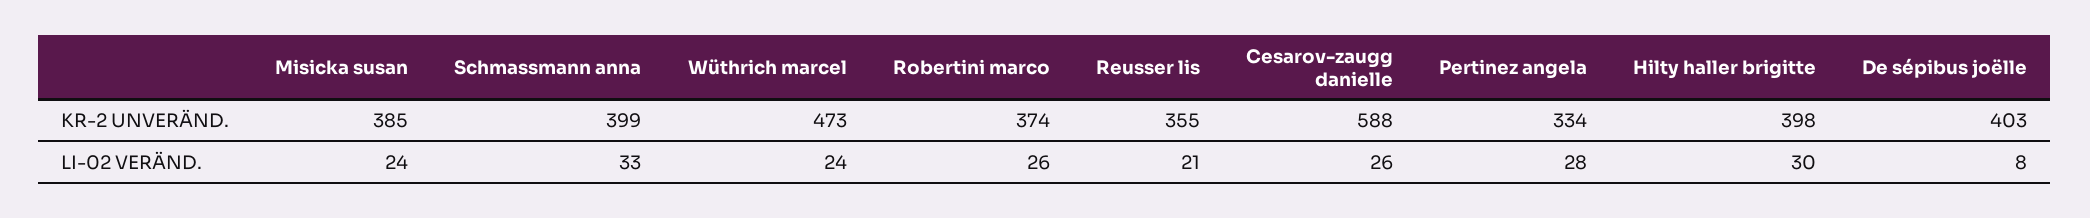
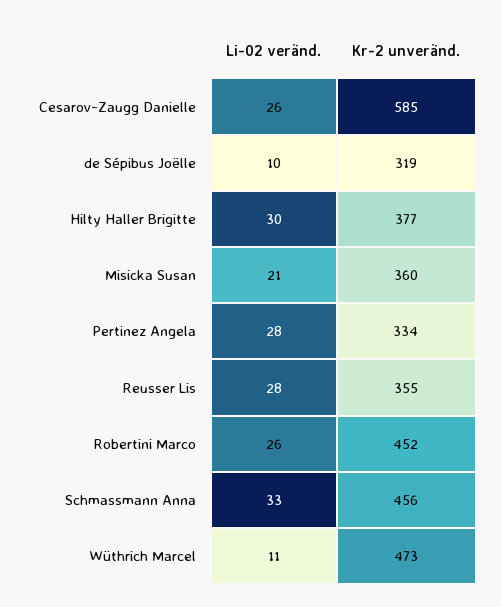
  {
    "Misicka susan": {
-     "KR-2 UNVERÄND.": 385,
+     "KR-2 UNVERÄND.": 360,
-     "LI-02 VERÄND.": 24
+     "LI-02 VERÄND.": 21
    },
    "Schmassmann anna": {
-     "KR-2 UNVERÄND.": 399,
+     "KR-2 UNVERÄND.": 456,
      "LI-02 VERÄND.": 33
    },
    "Wüthrich marcel": {
      "KR-2 UNVERÄND.": 473,
-     "LI-02 VERÄND.": 24
+     "LI-02 VERÄND.": 11
    },
    "Robertini marco": {
-     "KR-2 UNVERÄND.": 374,
+     "KR-2 UNVERÄND.": 452,
      "LI-02 VERÄND.": 26
    },
    "Reusser lis": {
      "KR-2 UNVERÄND.": 355,
-     "LI-02 VERÄND.": 21
+     "LI-02 VERÄND.": 28
    },
    "Cesarov-zaugg danielle": {
-     "KR-2 UNVERÄND.": 588,
+     "KR-2 UNVERÄND.": 585,
      "LI-02 VERÄND.": 26
    },
    "Pertinez angela": {
      "KR-2 UNVERÄND.": 334,
      "LI-02 VERÄND.": 28
    },
    "Hilty haller brigitte": {
-     "KR-2 UNVERÄND.": 398,
+     "KR-2 UNVERÄND.": 377,
      "LI-02 VERÄND.": 30
    },
    "De sépibus joëlle": {
-     "KR-2 UNVERÄND.": 403,
+     "KR-2 UNVERÄND.": 319,
-     "LI-02 VERÄND.": 8
+     "LI-02 VERÄND.": 10
    }
  }

